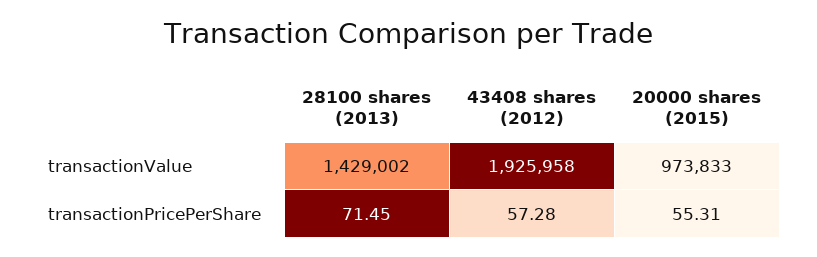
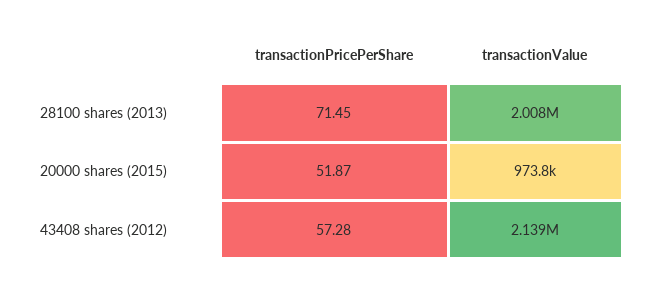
  {
    "28100 shares (2013)": {
-     "transactionValue": 1429002,
+     "transactionValue": 2008000,
      "transactionPricePerShare": 71.45
    },
    "43408 shares (2012)": {
-     "transactionValue": 1925958,
+     "transactionValue": 2139000,
      "transactionPricePerShare": 57.28
    },
    "20000 shares (2015)": {
      "transactionValue": 973833,
-     "transactionPricePerShare": 55.31
+     "transactionPricePerShare": 51.87
    }
  }

